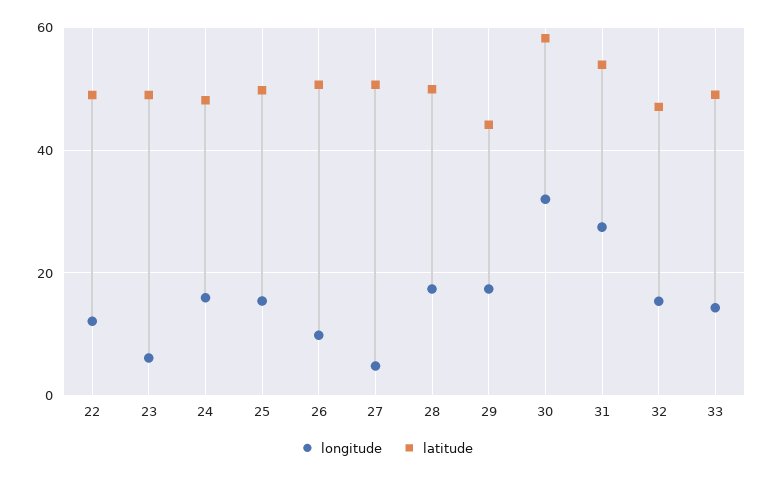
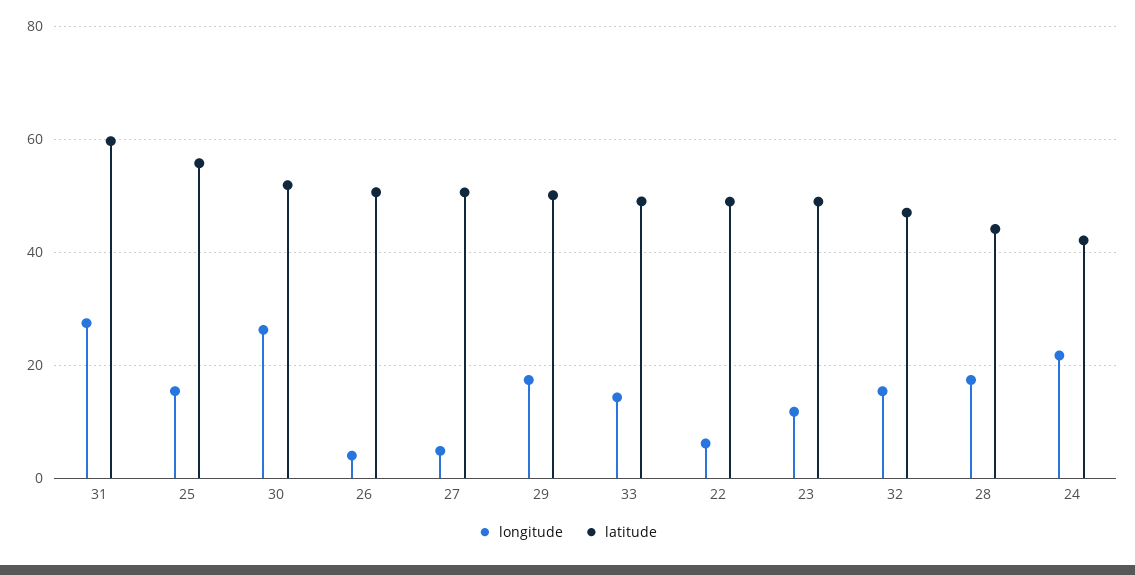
  {
    "longitude": {
-     "22": 12,
+     "22": 6,
-     "23": 6,
+     "23": 12,
-     "24": 16,
+     "24": 22,
      "25": 16,
-     "26": 10,
+     "26": 4,
      "27": 4,
      "28": 18,
      "29": 18,
-     "30": 32,
+     "30": 26,
      "31": 28,
      "32": 16,
      "33": 14
    },
    "latitude": {
      "22": 48,
      "23": 48,
-     "24": 48,
+     "24": 42,
-     "25": 50,
+     "25": 56,
      "26": 50,
      "27": 50,
-     "28": 50,
+     "28": 44,
-     "29": 44,
+     "29": 50,
-     "30": 58,
+     "30": 52,
-     "31": 54,
+     "31": 60,
      "32": 48,
      "33": 50
    }
  }

